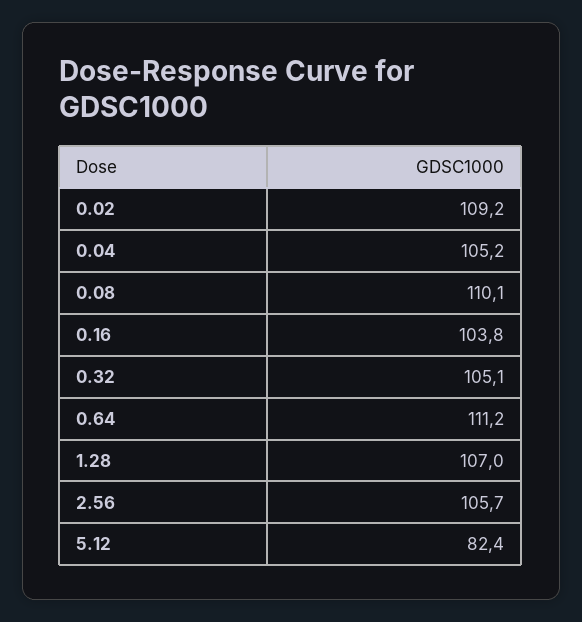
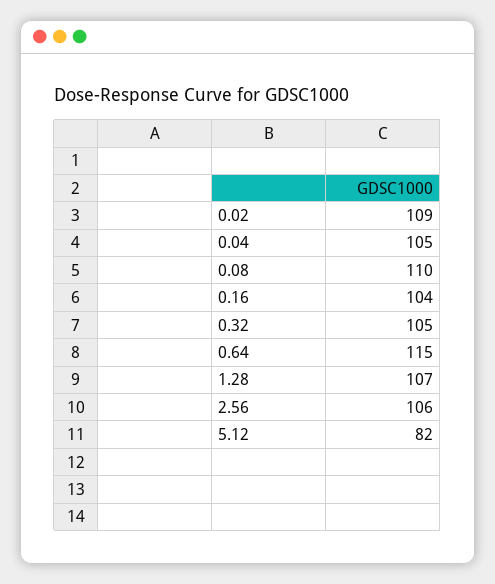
  {
    "0.02": 109.2,
    "0.04": 105.2,
    "0.08": 110.1,
    "0.16": 103.8,
    "0.32": 105.1,
-   "0.64": 111.2,
+   "0.64": 115,
    "1.28": 107,
    "2.56": 105.7,
    "5.12": 82.4
  }

